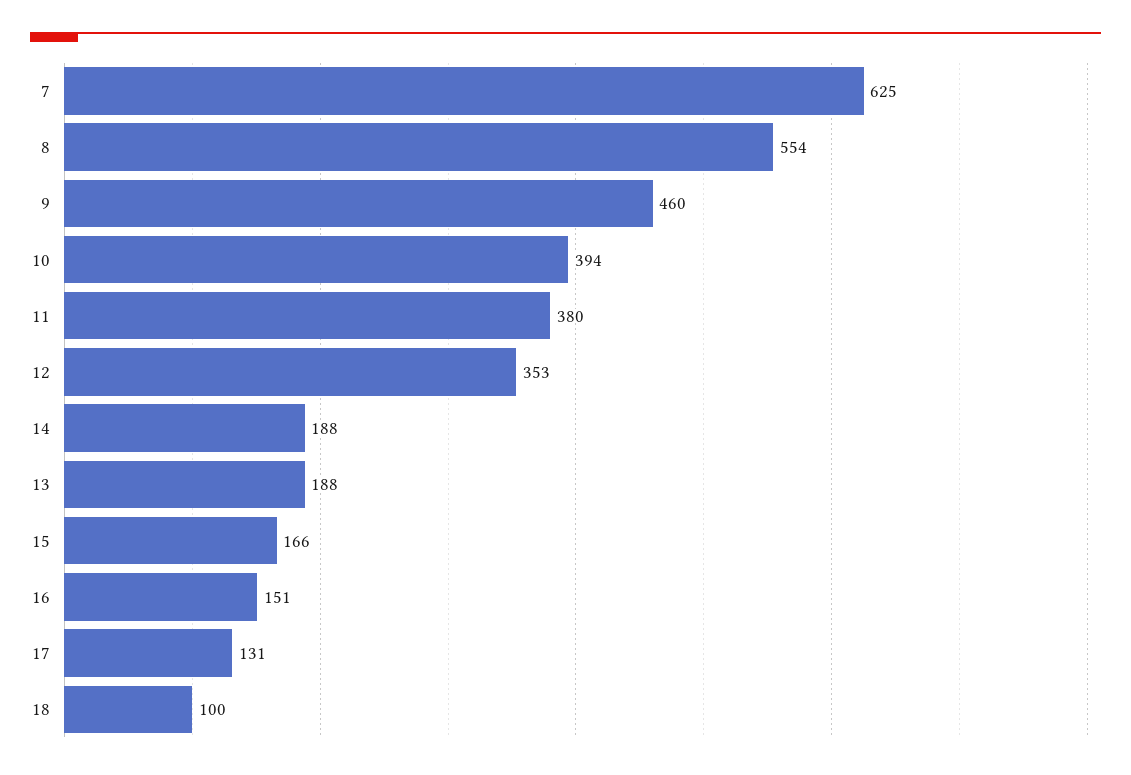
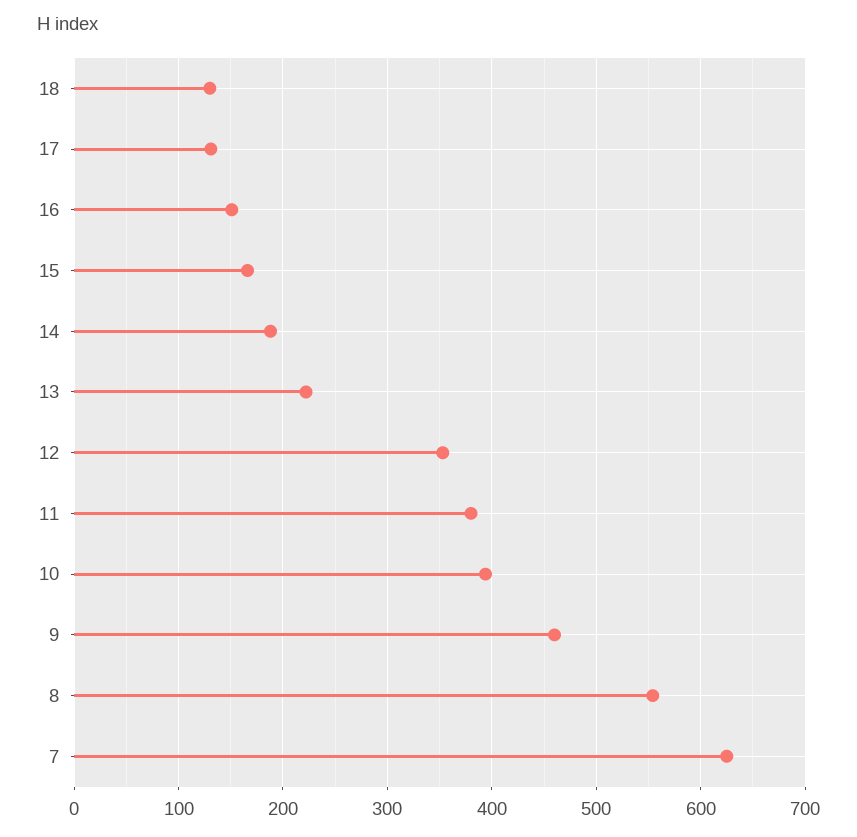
  {
    "7": 625,
    "8": 554,
    "9": 460,
    "10": 394,
    "11": 380,
    "12": 353,
    "14": 188,
-   "13": 188,
+   "13": 220,
    "15": 166,
    "16": 151,
    "17": 131,
-   "18": 100
+   "18": 130
  }

